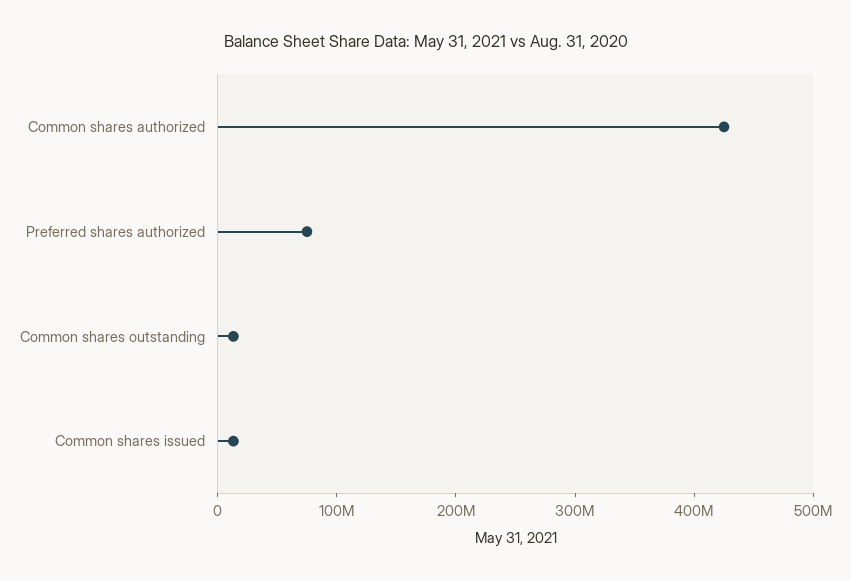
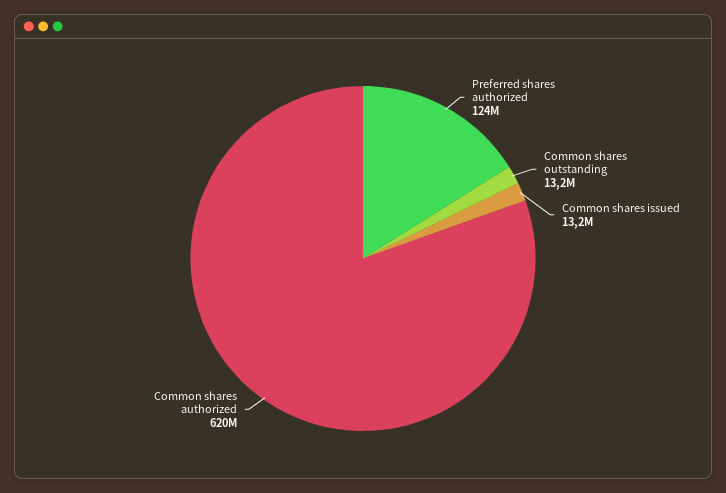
  {
-   "Common shares authorized": 420000000,
+   "Common shares authorized": 620000000,
-   "Preferred shares authorized": 80000000,
+   "Preferred shares authorized": 124000000,
    "Common shares outstanding": 13200000,
    "Common shares issued": 13200000
  }

